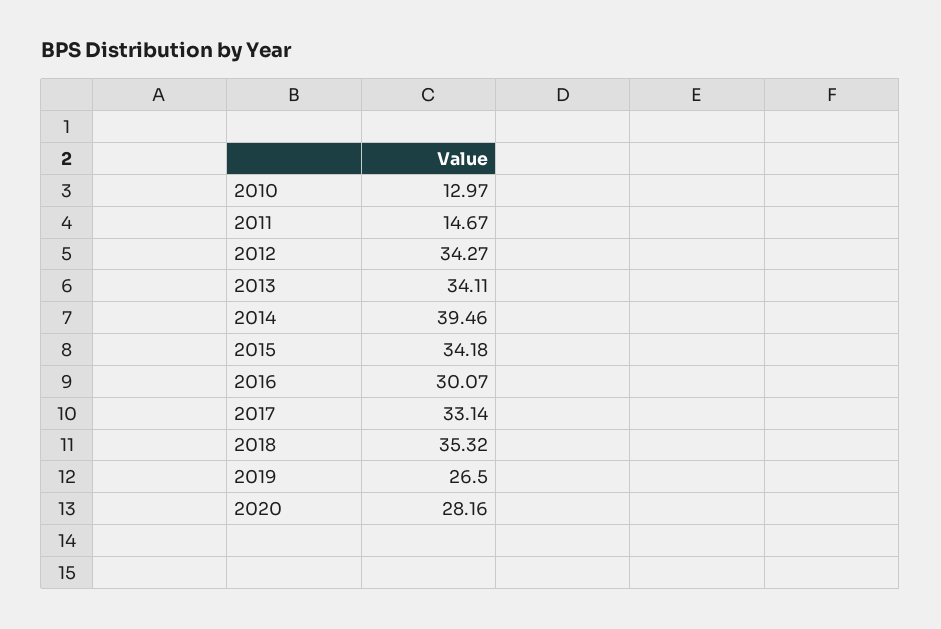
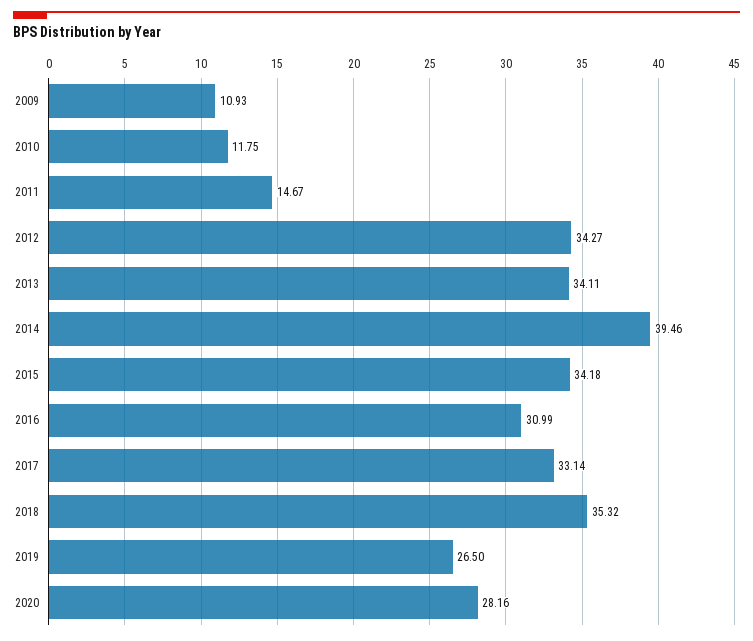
  {
-   "2010": 12.97,
+   "2010": 11.75,
    "2011": 14.67,
    "2012": 34.27,
    "2013": 34.11,
    "2014": 39.46,
    "2015": 34.18,
-   "2016": 30.07,
+   "2016": 30.99,
    "2017": 33.14,
    "2018": 35.32,
    "2019": 26.5,
-   "2020": 28.16
+   "2020": 28.16,
+   "2009": 10.93
  }

